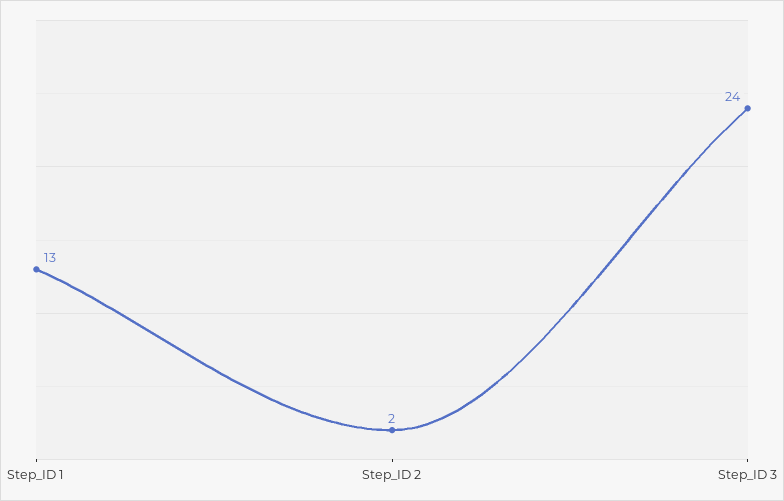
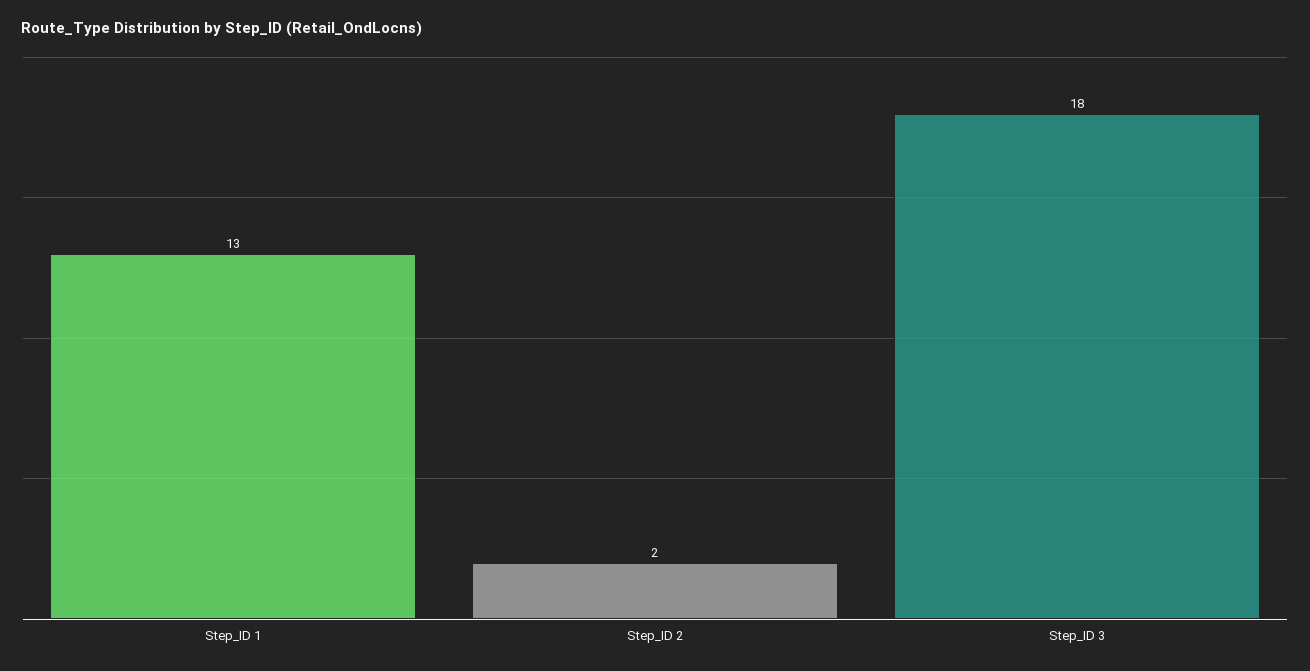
  {
    "Step_ID 1": 13,
    "Step_ID 2": 2,
-   "Step_ID 3": 24
+   "Step_ID 3": 18
  }

